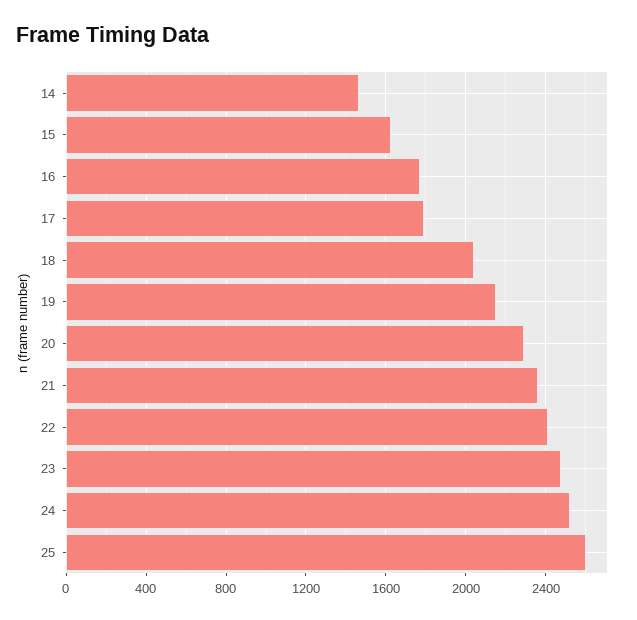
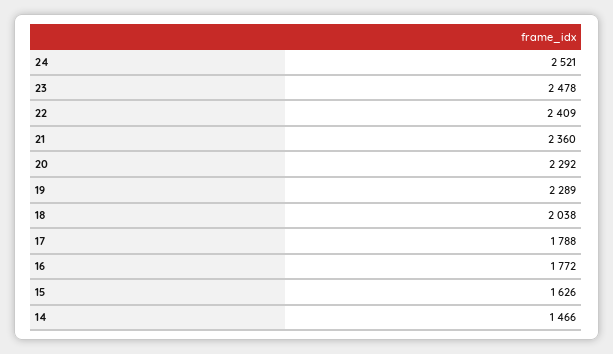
  {
    "14": 1466,
    "15": 1626,
    "16": 1772,
    "17": 1788,
    "18": 2038,
-   "19": 2150,
+   "19": 2289,
    "20": 2292,
    "21": 2360,
    "22": 2409,
    "23": 2478,
-   "24": 2521,
+   "24": 2521
-   "25": 2600
  }

